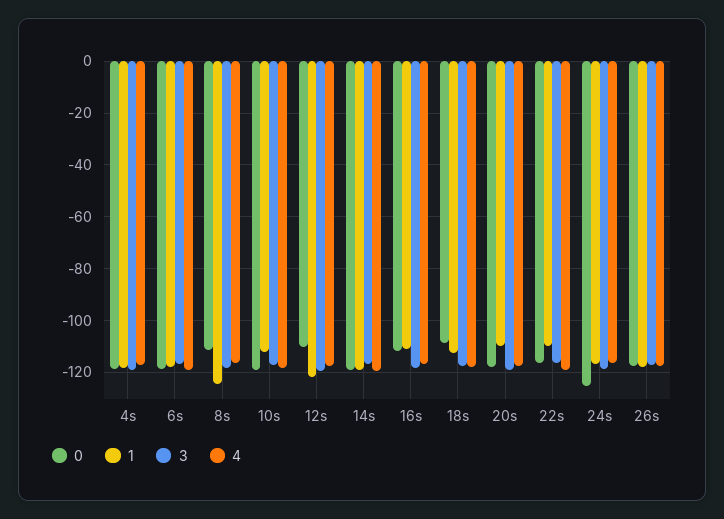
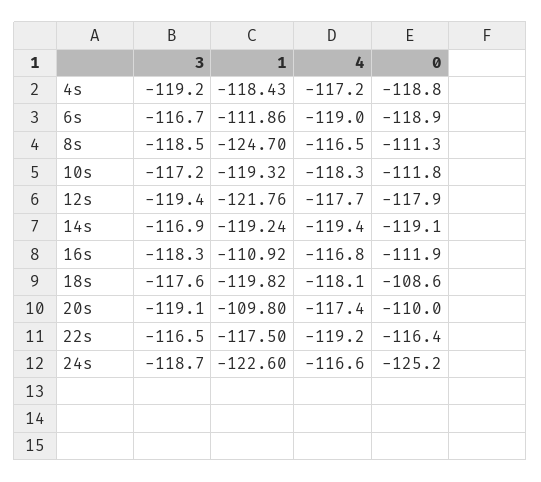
  {
    "0": {
      "4s": -118.8,
      "6s": -118.9,
      "8s": -111.3,
-     "10s": -120,
+     "10s": -111.8,
-     "12s": -110,
+     "12s": -117.9,
      "14s": -119.1,
      "16s": -111.9,
      "18s": -108.6,
-     "20s": -117.5,
+     "20s": -110,
      "22s": -116.4,
-     "24s": -125.2,
+     "24s": -125.2
-     "26s": -117.5
    },
    "1": {
      "4s": -118.43,
-     "6s": -117.5,
+     "6s": -111.86,
      "8s": -124.7,
-     "10s": -112.5,
+     "10s": -119.32,
      "12s": -121.76,
      "14s": -119.24,
      "16s": -110.92,
-     "18s": -112.5,
+     "18s": -119.82,
      "20s": -109.8,
-     "22s": -110,
+     "22s": -117.5,
-     "24s": -117.5,
+     "24s": -122.6
-     "26s": -117.5
    },
    "3": {
      "4s": -119.2,
      "6s": -116.7,
      "8s": -118.5,
      "10s": -117.2,
      "12s": -119.4,
      "14s": -116.9,
      "16s": -118.3,
      "18s": -117.6,
      "20s": -119.1,
      "22s": -116.5,
-     "24s": -118.7,
+     "24s": -118.7
-     "26s": -117.5
    },
    "4": {
      "4s": -117.2,
      "6s": -119,
      "8s": -116.5,
      "10s": -118.3,
      "12s": -117.7,
      "14s": -119.4,
      "16s": -116.8,
      "18s": -118.1,
      "20s": -117.4,
      "22s": -119.2,
-     "24s": -116.6,
+     "24s": -116.6
-     "26s": -117.5
    }
  }

